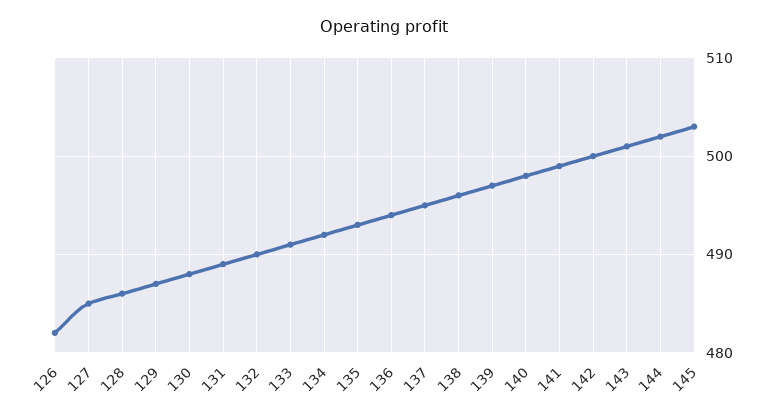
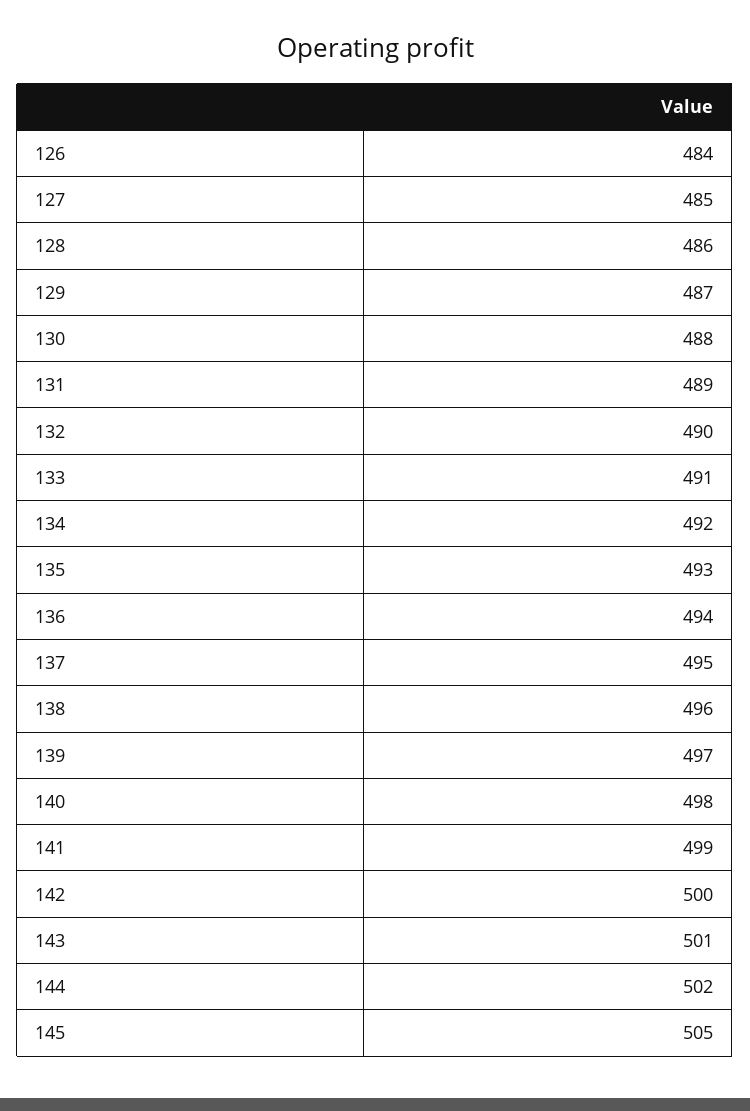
  {
-   "126": 482,
+   "126": 484,
    "127": 485,
    "128": 486,
    "129": 487,
    "130": 488,
    "131": 489,
    "132": 490,
    "133": 491,
    "134": 492,
    "135": 493,
    "136": 494,
    "137": 495,
    "138": 496,
    "139": 497,
    "140": 498,
    "141": 499,
    "142": 500,
    "143": 501,
    "144": 502,
-   "145": 503
+   "145": 505
  }

